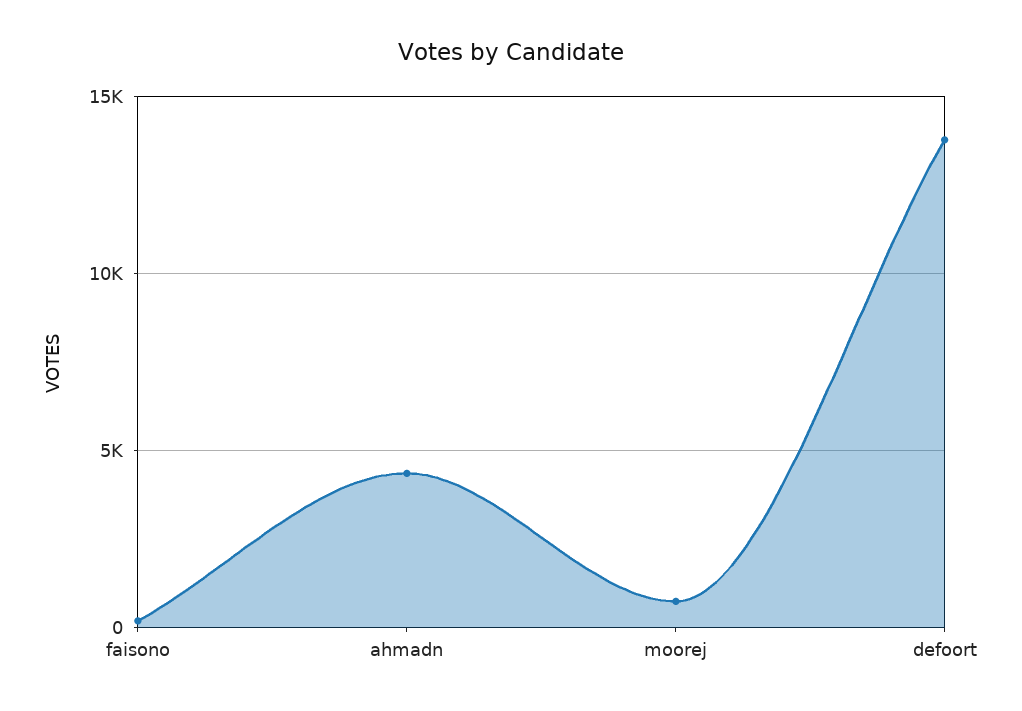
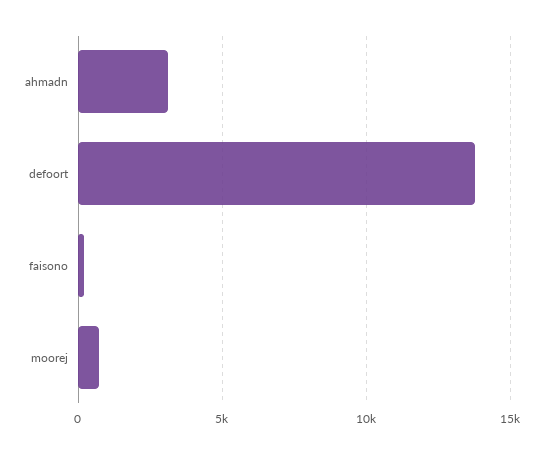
  {
    "faisono": 0,
-   "ahmadn": 4500,
+   "ahmadn": 3000,
    "moorej": 500,
    "defoort": 14000
  }

